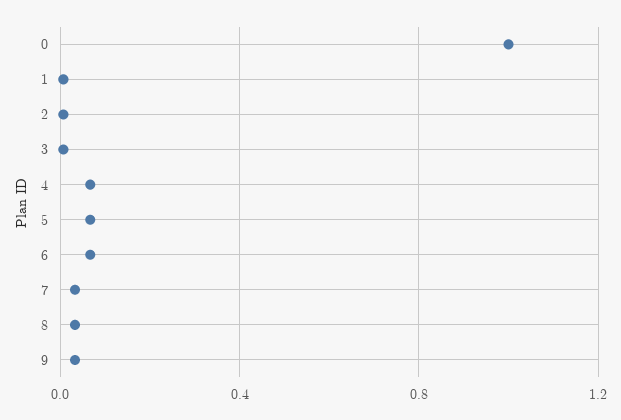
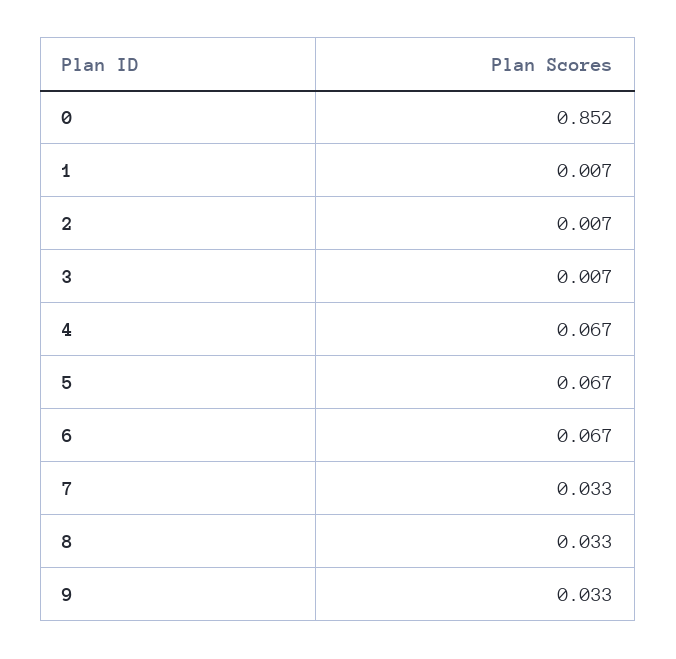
  {
-   "0": 1,
+   "0": 0.852,
    "1": 0.007,
    "2": 0.007,
    "3": 0.007,
    "4": 0.067,
    "5": 0.067,
    "6": 0.067,
    "7": 0.033,
    "8": 0.033,
    "9": 0.033
  }

